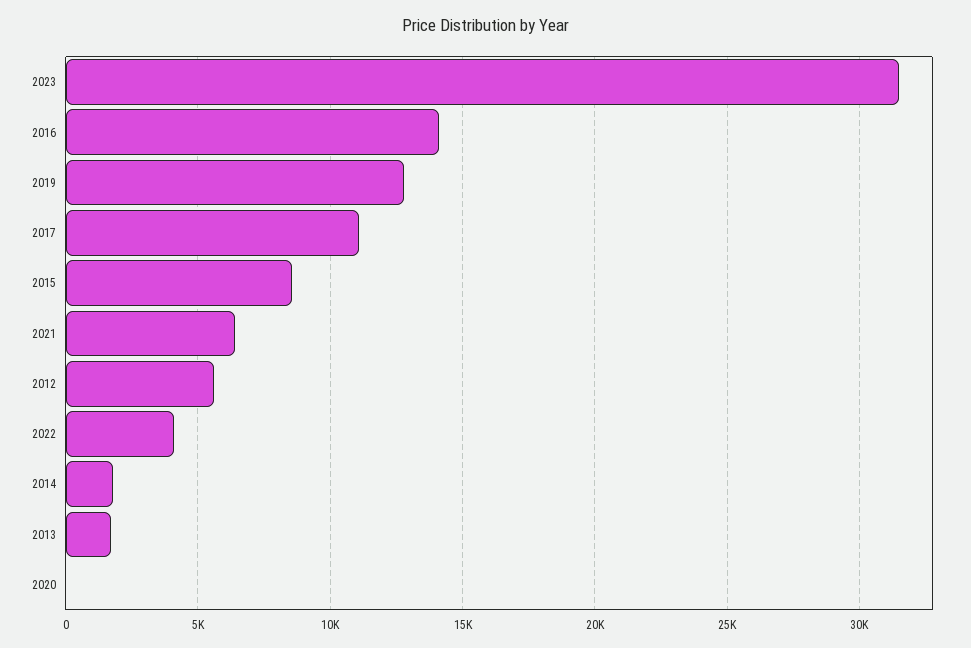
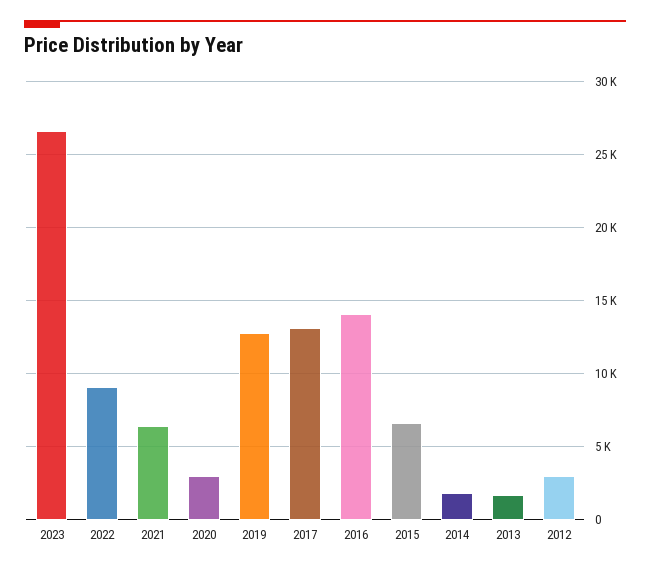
  {
-   "2023": 31500,
+   "2023": 26500,
    "2016": 14000,
    "2019": 13000,
-   "2017": 11000,
+   "2017": 13000,
-   "2015": 8500,
+   "2015": 6500,
    "2021": 6500,
-   "2012": 5500,
+   "2012": 3000,
-   "2022": 4000,
+   "2022": 9000,
    "2014": 2000,
    "2013": 1500,
-   "2020": 0
+   "2020": 3000
  }

